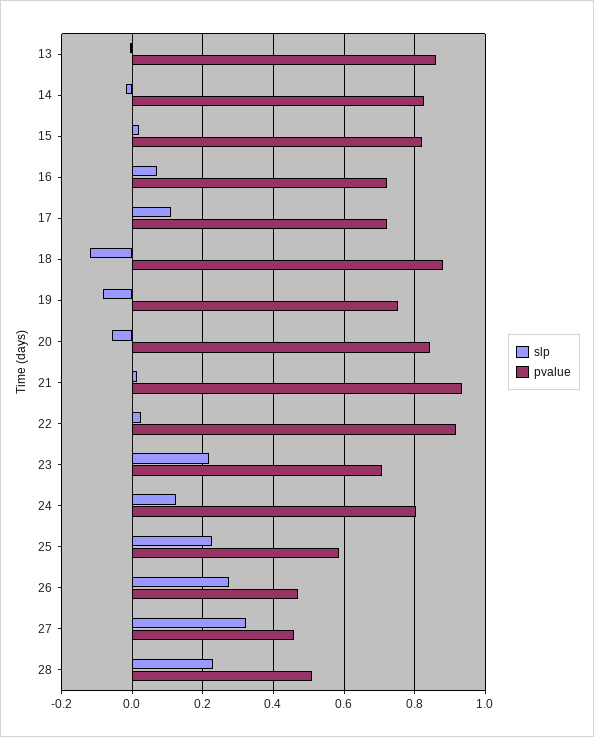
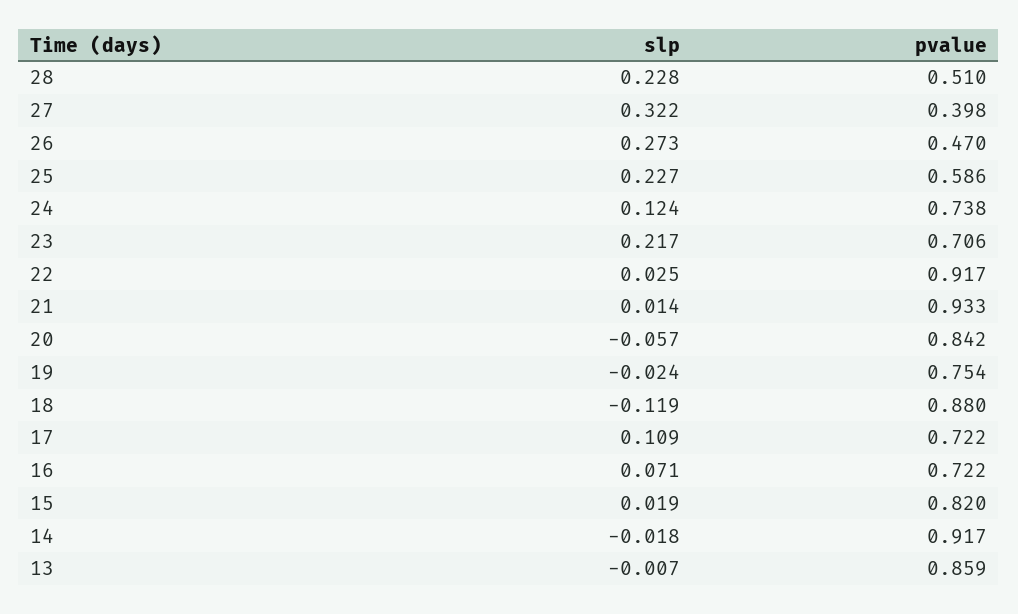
  {
    "slp": {
      "13": -0.007,
      "14": -0.018,
      "15": 0.019,
      "16": 0.071,
      "17": 0.109,
      "18": -0.119,
-     "19": -0.08,
+     "19": -0.024,
      "20": -0.057,
      "21": 0.014,
      "22": 0.025,
      "23": 0.217,
      "24": 0.124,
      "25": 0.227,
      "26": 0.273,
      "27": 0.322,
      "28": 0.228
    },
    "pvalue": {
      "13": 0.859,
-     "14": 0.82,
+     "14": 0.917,
      "15": 0.82,
      "16": 0.722,
      "17": 0.722,
      "18": 0.88,
      "19": 0.754,
      "20": 0.842,
      "21": 0.933,
      "22": 0.917,
      "23": 0.706,
-     "24": 0.8,
+     "24": 0.738,
      "25": 0.586,
      "26": 0.47,
-     "27": 0.46,
+     "27": 0.398,
      "28": 0.51
    }
  }

